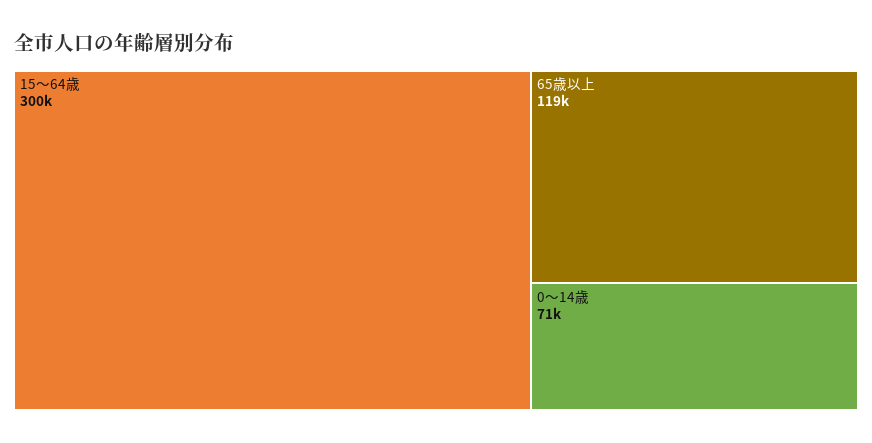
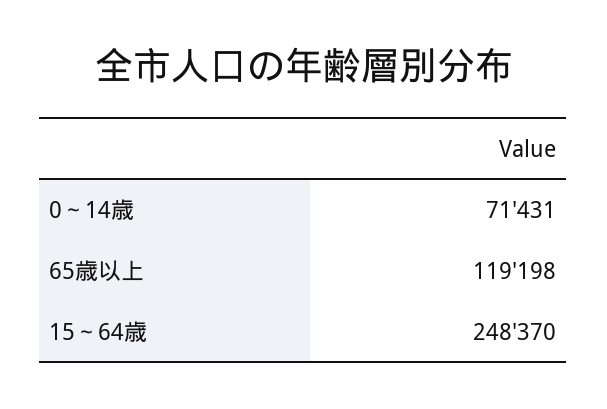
  {
-   "15～64歳": 300000,
+   "15～64歳": 248370,
    "65歳以上": 119198,
    "0～14歳": 71431
  }

